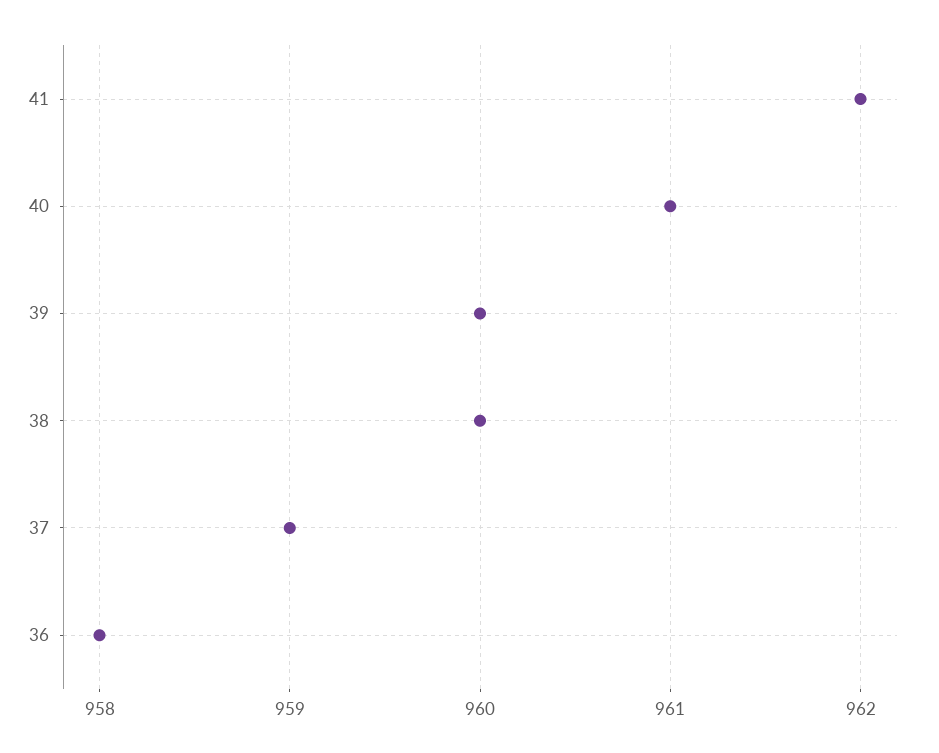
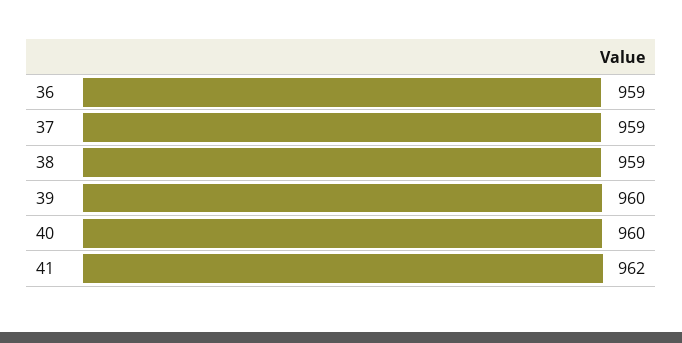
  {
    "41": 962,
-   "40": 961,
+   "40": 960,
    "39": 960,
-   "38": 960,
+   "38": 959,
    "37": 959,
-   "36": 958
+   "36": 959
  }

